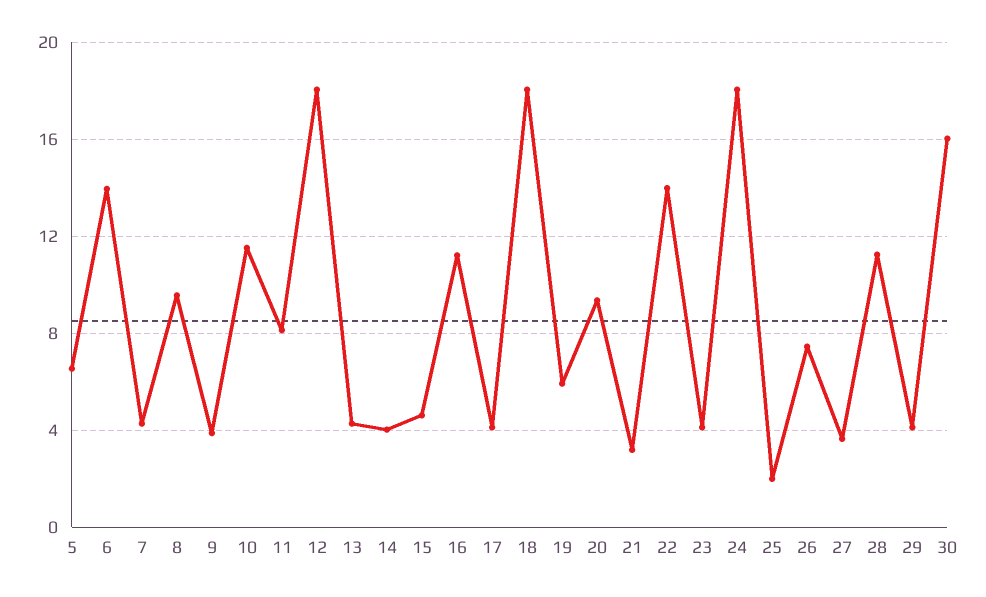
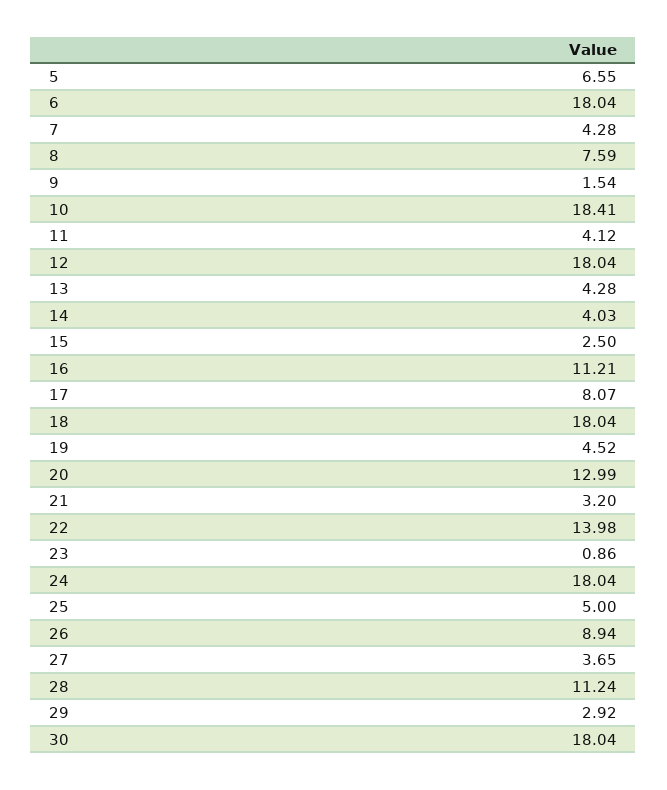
  {
    "5": 6.55,
-   "6": 14,
+   "6": 18.04,
    "7": 4.28,
-   "8": 9.5,
+   "8": 7.59,
-   "9": 4,
+   "9": 1.54,
-   "10": 11.5,
+   "10": 18.41,
-   "11": 8,
+   "11": 4.12,
    "12": 18.04,
    "13": 4.28,
    "14": 4.03,
-   "15": 4.5,
+   "15": 2.5,
    "16": 11.21,
-   "17": 4,
+   "17": 8.07,
    "18": 18.04,
-   "19": 6,
+   "19": 4.52,
-   "20": 9.5,
+   "20": 12.99,
    "21": 3.2,
    "22": 13.98,
-   "23": 4,
+   "23": 0.86,
    "24": 18.04,
-   "25": 2,
+   "25": 5,
-   "26": 7.5,
+   "26": 8.94,
    "27": 3.65,
    "28": 11.24,
-   "29": 4,
+   "29": 2.92,
-   "30": 16
+   "30": 18.04
  }

